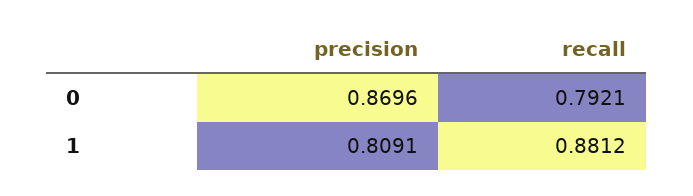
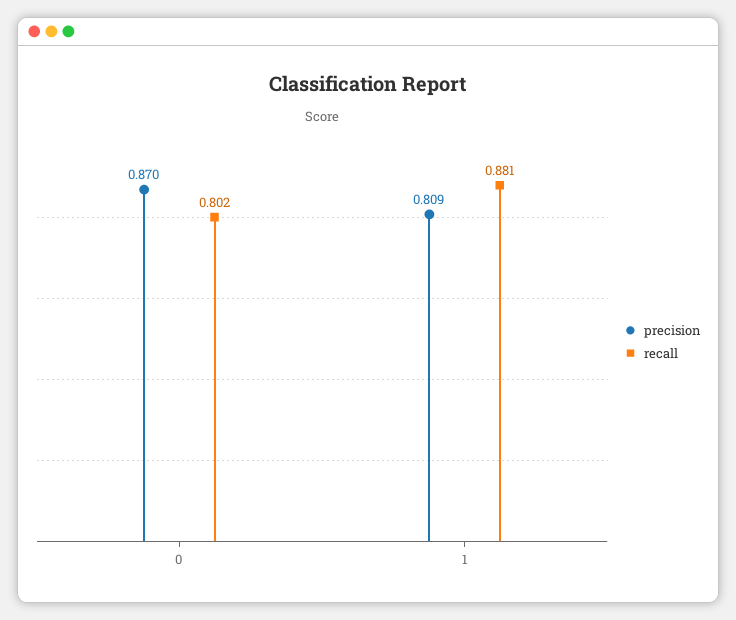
  {
    "precision": {
      "0": 0.8696,
      "1": 0.8091
    },
    "recall": {
-     "0": 0.7921,
+     "0": 0.802,
      "1": 0.8812
    }
  }

